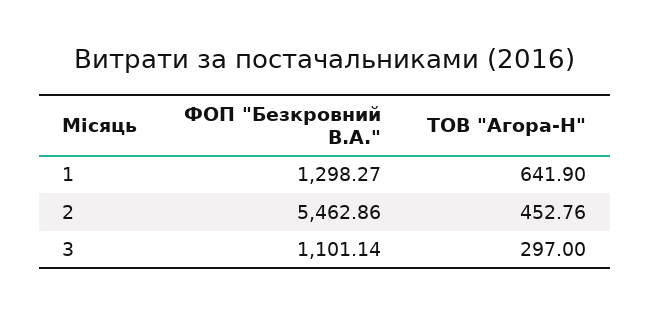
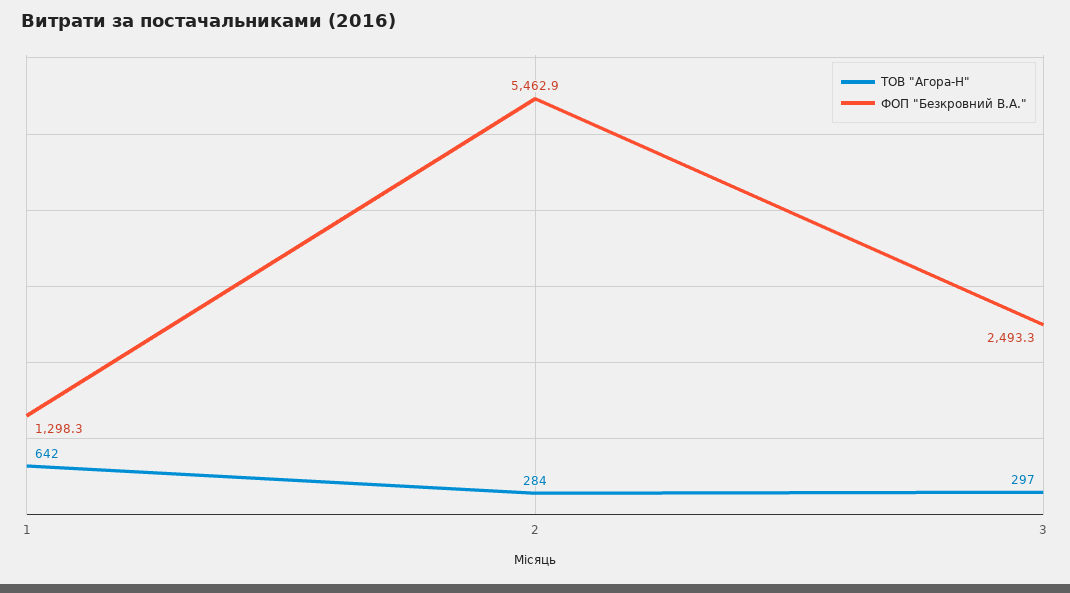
  {
    "ФОП \"Безкровний В.А.\"": {
      "1": 1298.27,
      "2": 5462.86,
-     "3": 1101.14
+     "3": 2493.3
    },
    "ТОВ \"Агора-Н\"": {
      "1": 641.9,
-     "2": 452.76,
+     "2": 284,
      "3": 297
    }
  }

